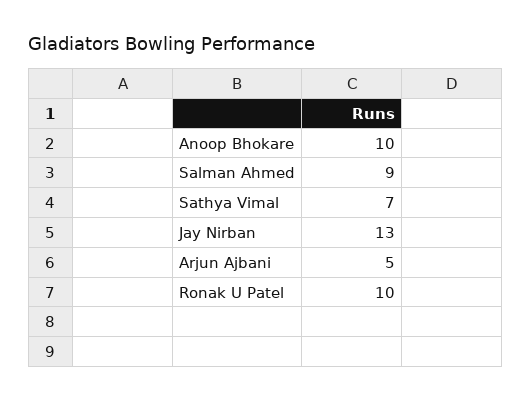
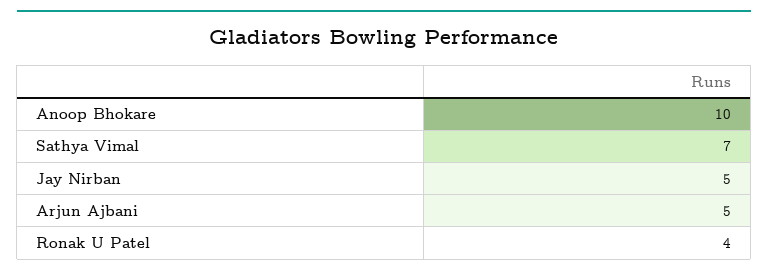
  {
    "Anoop Bhokare": 10,
-   "Salman Ahmed": 9,
    "Sathya Vimal": 7,
-   "Jay Nirban": 13,
+   "Jay Nirban": 5,
    "Arjun Ajbani": 5,
-   "Ronak U Patel": 10
+   "Ronak U Patel": 4
  }

